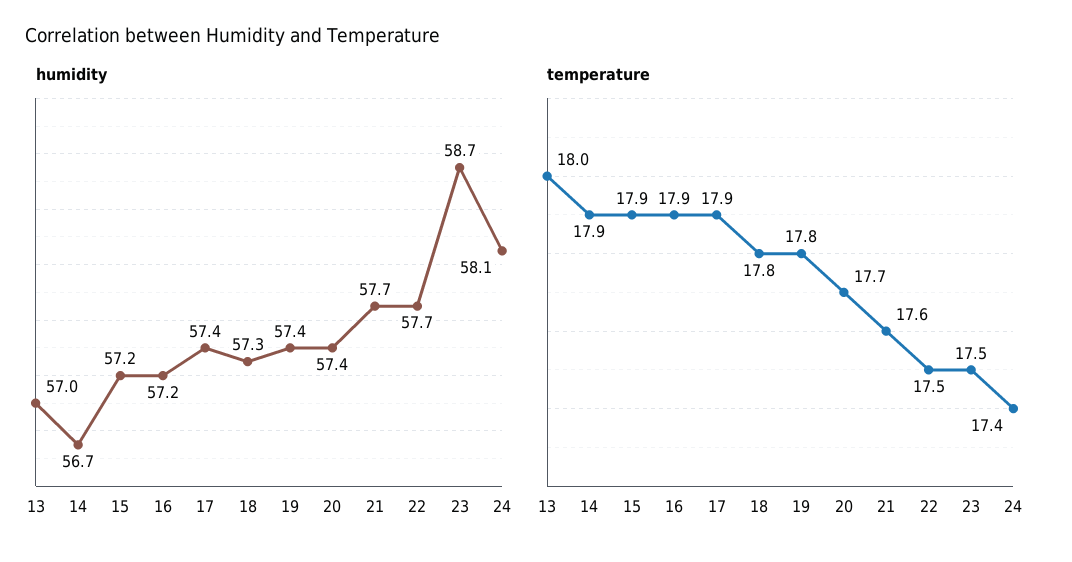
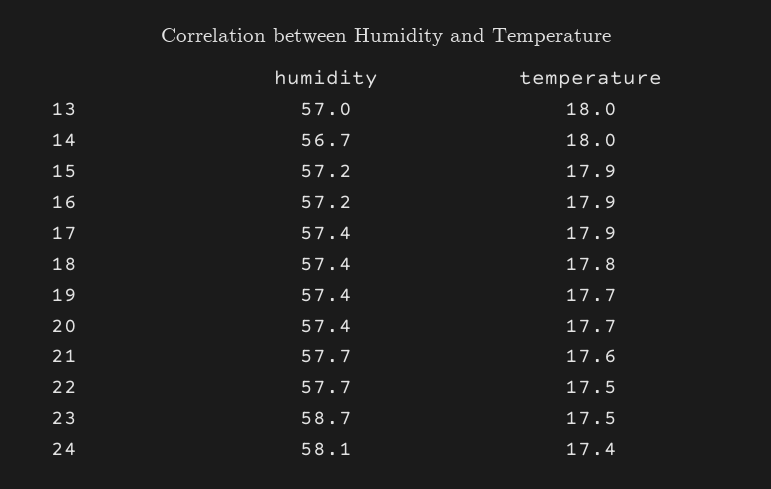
  {
    "humidity": {
      "13": 57,
      "14": 56.7,
      "15": 57.2,
      "16": 57.2,
      "17": 57.4,
-     "18": 57.3,
+     "18": 57.4,
      "19": 57.4,
      "20": 57.4,
      "21": 57.7,
      "22": 57.7,
      "23": 58.7,
      "24": 58.1
    },
    "temperature": {
      "13": 18,
-     "14": 17.9,
+     "14": 18,
      "15": 17.9,
      "16": 17.9,
      "17": 17.9,
      "18": 17.8,
-     "19": 17.8,
+     "19": 17.7,
      "20": 17.7,
      "21": 17.6,
      "22": 17.5,
      "23": 17.5,
      "24": 17.4
    }
  }

